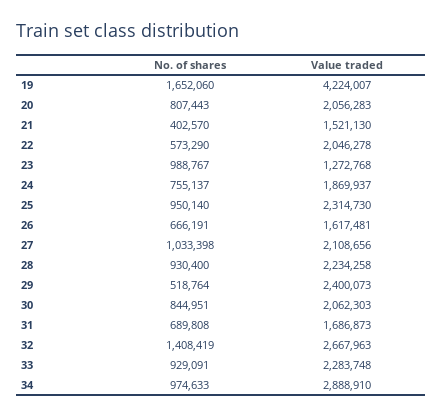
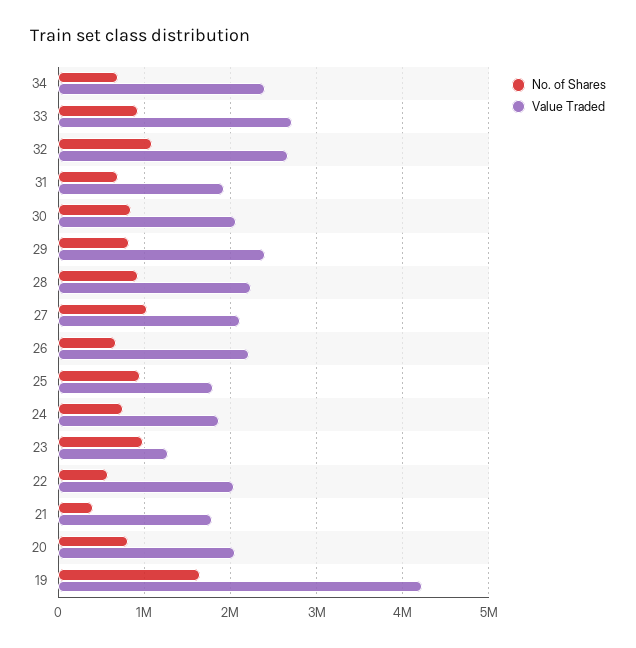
  {
    "No. of shares": {
      "19": 1652060,
      "20": 807443,
      "21": 402570,
      "22": 573290,
      "23": 988767,
      "24": 755137,
      "25": 950140,
      "26": 666191,
      "27": 1033398,
      "28": 930400,
-     "29": 518764,
+     "29": 800000,
      "30": 844951,
      "31": 689808,
-     "32": 1408419,
+     "32": 1100000,
      "33": 929091,
-     "34": 974633
+     "34": 700000
    },
    "Value traded": {
      "19": 4224007,
      "20": 2056283,
-     "21": 1521130,
+     "21": 1800000,
      "22": 2046278,
      "23": 1272768,
      "24": 1869937,
-     "25": 2314730,
+     "25": 1800000,
-     "26": 1617481,
+     "26": 2200000,
      "27": 2108656,
      "28": 2234258,
      "29": 2400073,
      "30": 2062303,
-     "31": 1686873,
+     "31": 1900000,
      "32": 2667963,
-     "33": 2283748,
+     "33": 2700000,
-     "34": 2888910
+     "34": 2400000
    }
  }

